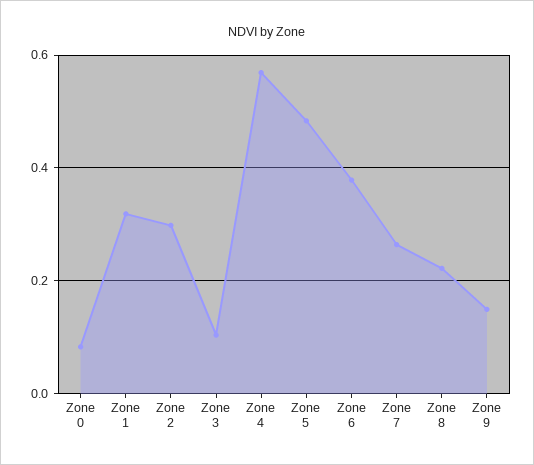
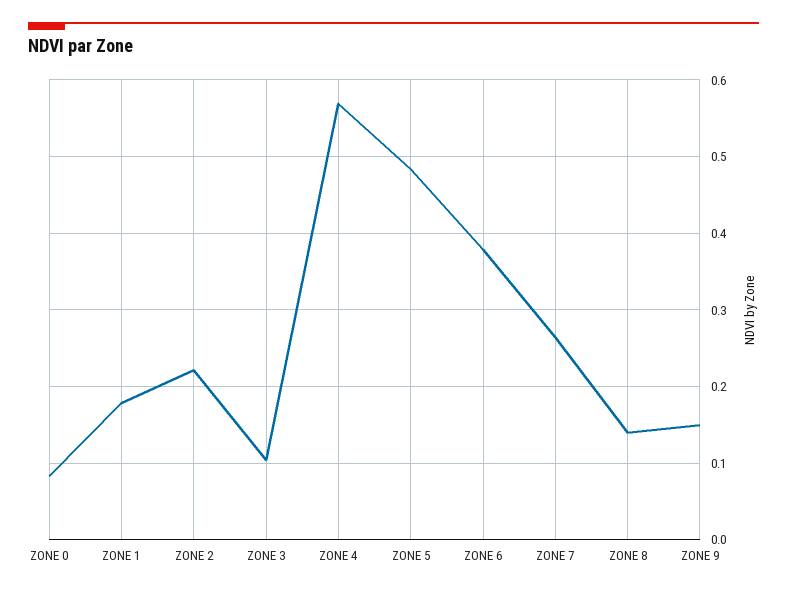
  {
    "Zone 0": 0.08,
-   "Zone 1": 0.32,
+   "Zone 1": 0.18,
-   "Zone 2": 0.3,
+   "Zone 2": 0.22,
    "Zone 3": 0.1,
    "Zone 4": 0.57,
    "Zone 5": 0.48,
    "Zone 6": 0.38,
    "Zone 7": 0.26,
-   "Zone 8": 0.22,
+   "Zone 8": 0.14,
    "Zone 9": 0.15
  }

